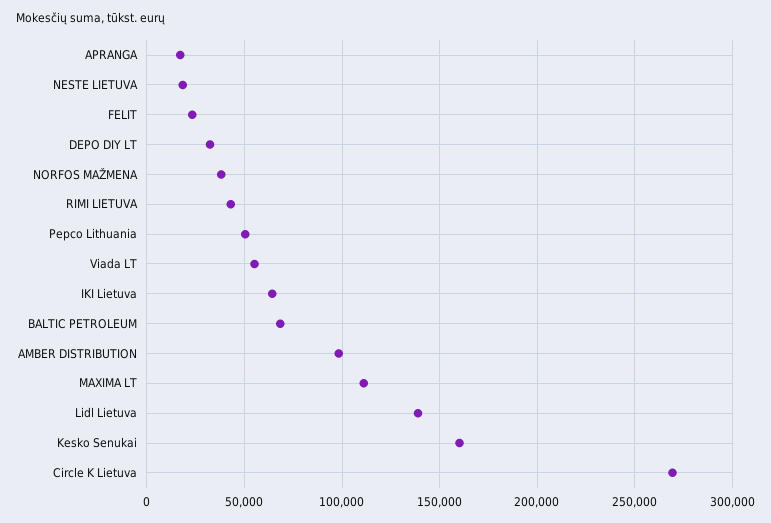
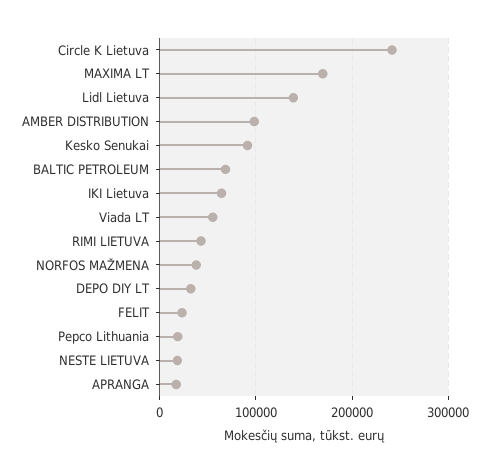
  {
    "APRANGA": 15000,
    "NESTE LIETUVA": 20000,
    "FELIT": 25000,
    "DEPO DIY LT": 30000,
    "NORFOS MAŽMENA": 40000,
    "RIMI LIETUVA": 45000,
-   "Pepco Lithuania": 50000,
+   "Pepco Lithuania": 20000,
    "Viada LT": 55000,
    "IKI Lietuva": 65000,
    "BALTIC PETROLEUM": 70000,
    "AMBER DISTRIBUTION": 100000,
-   "MAXIMA LT": 110000,
+   "MAXIMA LT": 170000,
    "Lidl Lietuva": 140000,
-   "Kesko Senukai": 160000,
+   "Kesko Senukai": 90000,
-   "Circle K Lietuva": 270000
+   "Circle K Lietuva": 240000
  }

